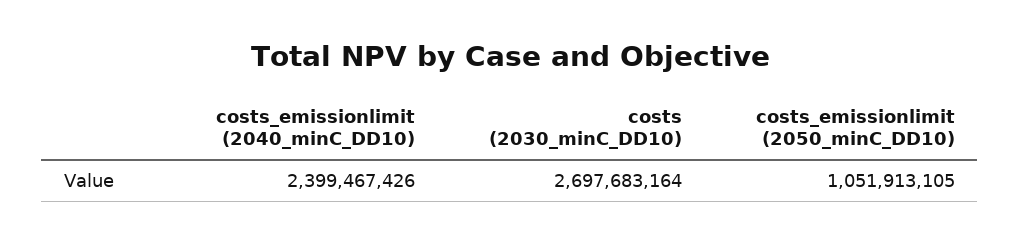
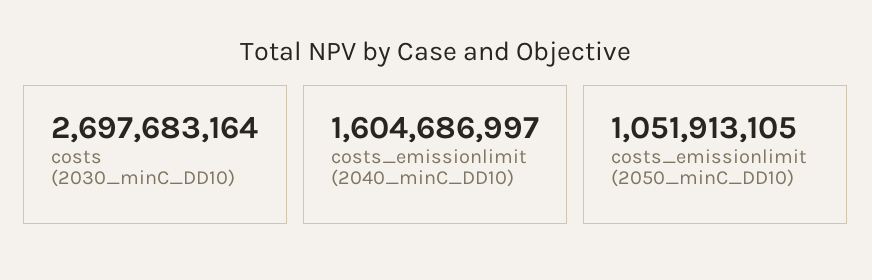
  {
-   "costs_emissionlimit (2040_minC_DD10)": 2399467426,
+   "costs_emissionlimit (2040_minC_DD10)": 1604686997,
    "costs (2030_minC_DD10)": 2697683164,
    "costs_emissionlimit (2050_minC_DD10)": 1051913105
  }

